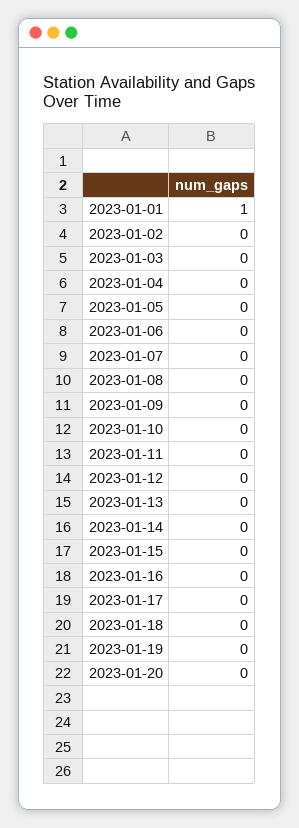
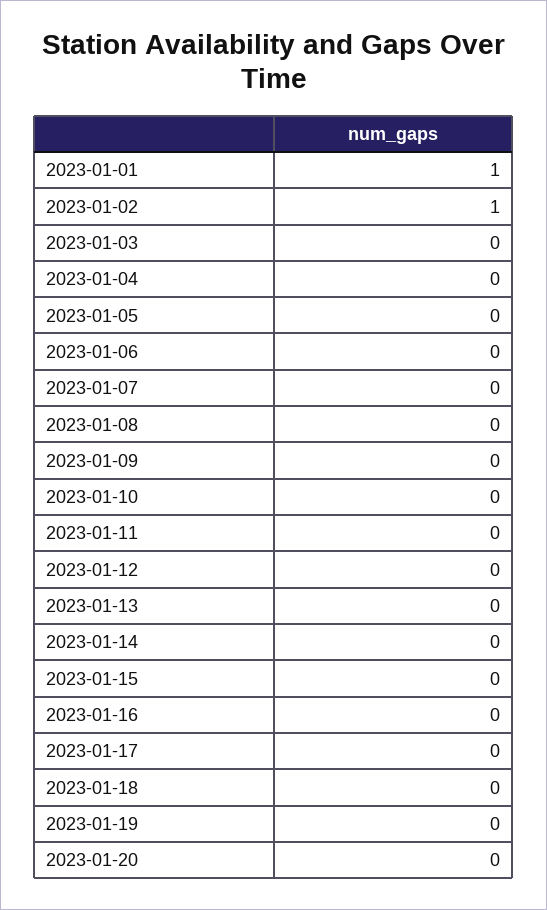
  {
    "2023-01-01": 1,
-   "2023-01-02": 0,
+   "2023-01-02": 1,
    "2023-01-03": 0,
    "2023-01-04": 0,
    "2023-01-05": 0,
    "2023-01-06": 0,
    "2023-01-07": 0,
    "2023-01-08": 0,
    "2023-01-09": 0,
    "2023-01-10": 0,
    "2023-01-11": 0,
    "2023-01-12": 0,
    "2023-01-13": 0,
    "2023-01-14": 0,
    "2023-01-15": 0,
    "2023-01-16": 0,
    "2023-01-17": 0,
    "2023-01-18": 0,
    "2023-01-19": 0,
    "2023-01-20": 0
  }

